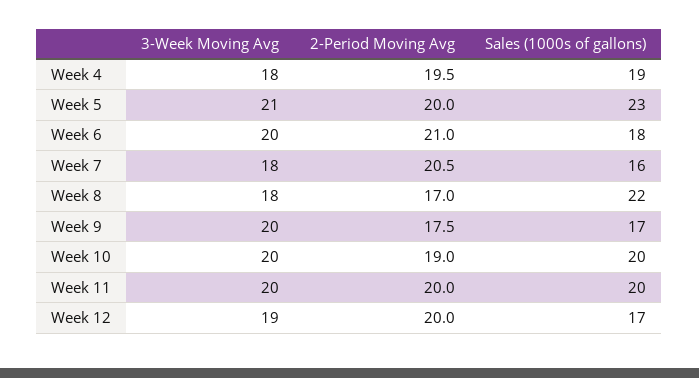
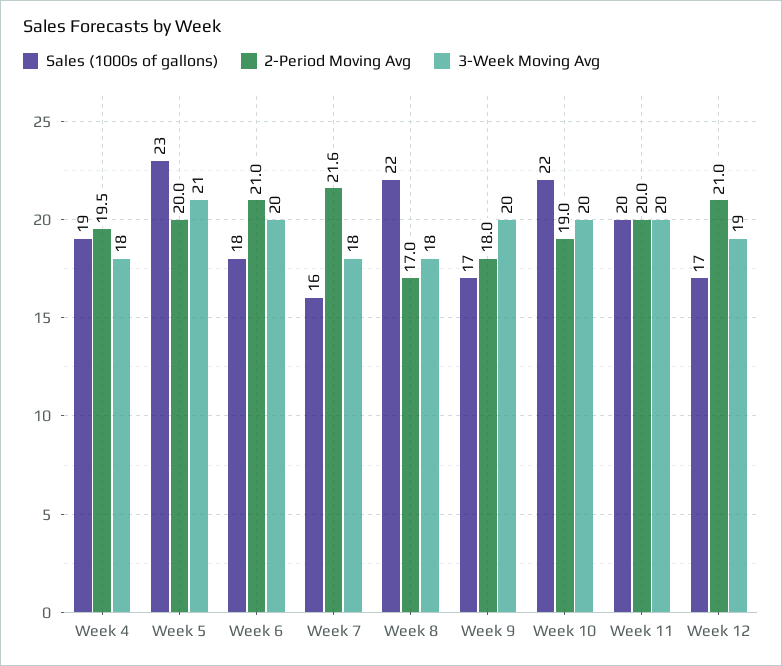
  {
    "3-Week Moving Avg": {
      "Week 4": 18,
      "Week 5": 21,
      "Week 6": 20,
      "Week 7": 18,
      "Week 8": 18,
      "Week 9": 20,
      "Week 10": 20,
      "Week 11": 20,
      "Week 12": 19
    },
    "2-Period Moving Avg": {
      "Week 4": 19.5,
      "Week 5": 20,
      "Week 6": 21,
-     "Week 7": 20.5,
+     "Week 7": 21.6,
      "Week 8": 17,
-     "Week 9": 17.5,
+     "Week 9": 18,
      "Week 10": 19,
      "Week 11": 20,
-     "Week 12": 20
+     "Week 12": 21
    },
    "Sales (1000s of gallons)": {
      "Week 4": 19,
      "Week 5": 23,
      "Week 6": 18,
      "Week 7": 16,
      "Week 8": 22,
      "Week 9": 17,
-     "Week 10": 20,
+     "Week 10": 22,
      "Week 11": 20,
      "Week 12": 17
    }
  }

